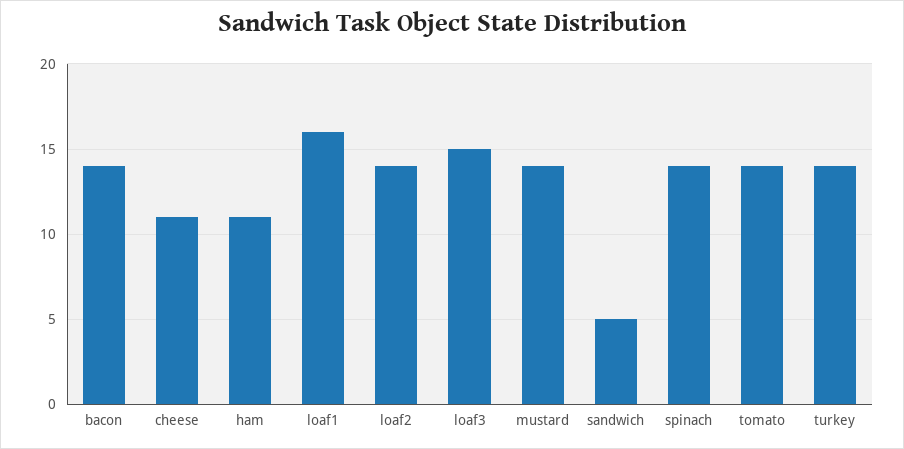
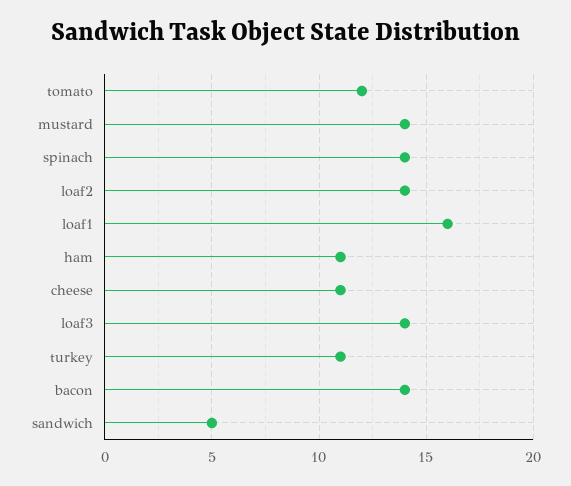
  {
    "bacon": 14,
    "cheese": 11,
    "ham": 11,
    "loaf1": 16,
    "loaf2": 14,
-   "loaf3": 15,
+   "loaf3": 14,
    "mustard": 14,
    "sandwich": 5,
    "spinach": 14,
-   "tomato": 14,
+   "tomato": 12,
-   "turkey": 14
+   "turkey": 11
  }

